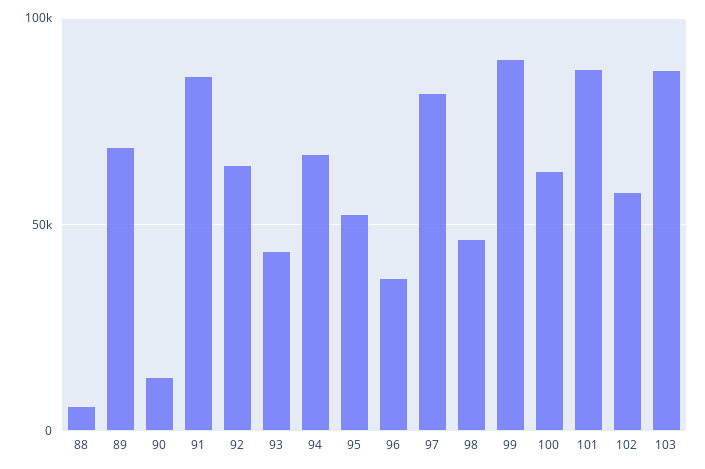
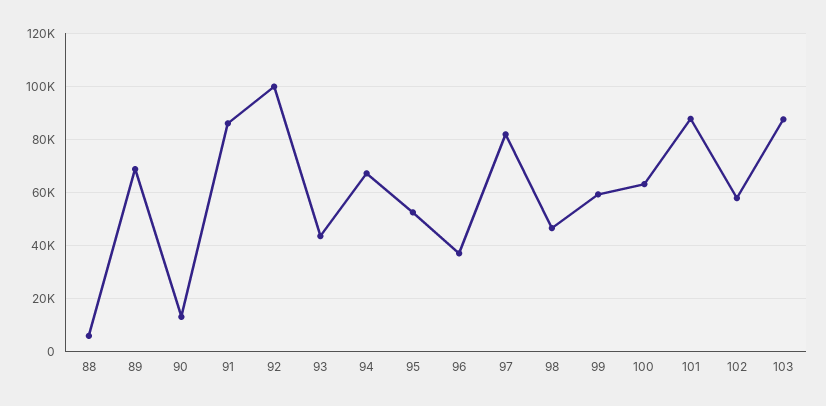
  {
    "88": 5000,
    "89": 70000,
    "90": 12500,
    "91": 85000,
-   "92": 65000,
+   "92": 100000,
    "93": 42500,
    "94": 67500,
    "95": 52500,
    "96": 37500,
    "97": 82500,
    "98": 47500,
-   "99": 90000,
+   "99": 60000,
    "100": 62500,
    "101": 87500,
    "102": 57500,
    "103": 87500
  }

